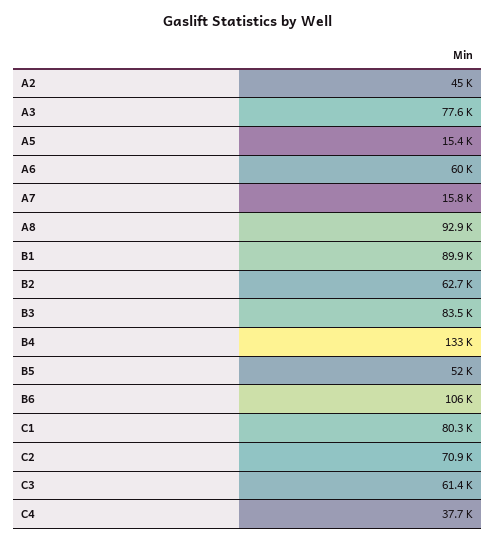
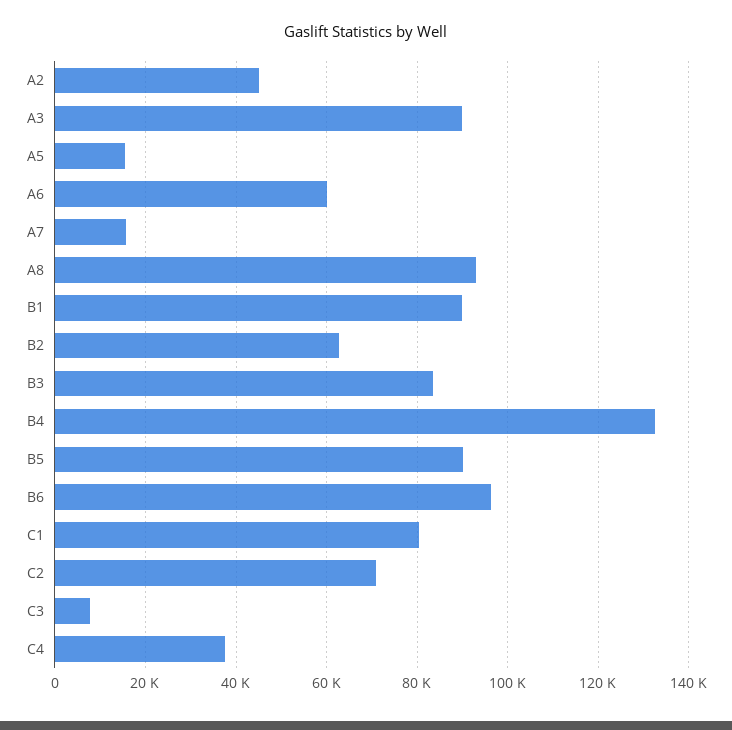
  {
    "A2": 45000,
-   "A3": 77600,
+   "A3": 90000,
    "A5": 15400,
    "A6": 60000,
    "A7": 15800,
    "A8": 92900,
    "B1": 89900,
    "B2": 62700,
    "B3": 83500,
    "B4": 133000,
-   "B5": 52000,
+   "B5": 90000,
-   "B6": 106000,
+   "B6": 96000,
    "C1": 80300,
    "C2": 70900,
-   "C3": 61400,
+   "C3": 8000,
    "C4": 37700
  }

